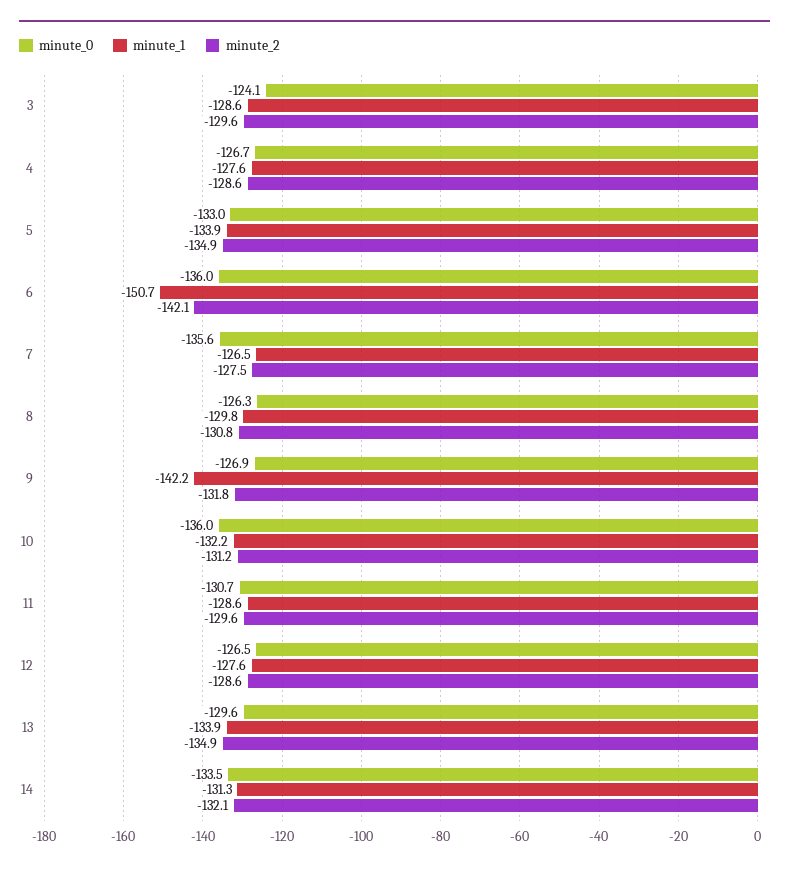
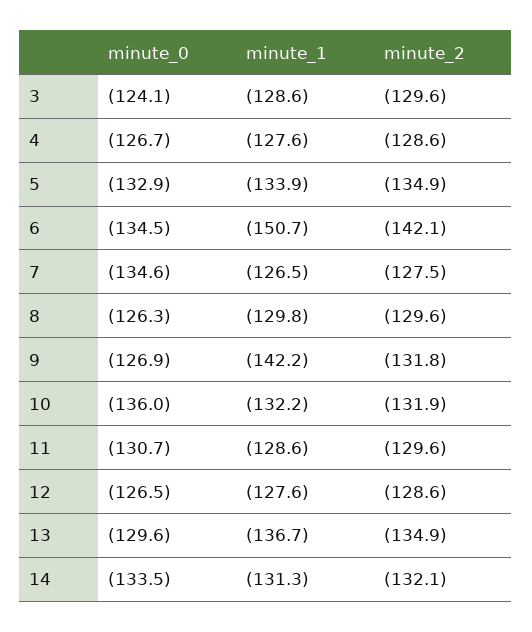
  {
    "minute_0": {
      "3": -124.1,
      "4": -126.7,
-     "5": -133,
+     "5": -132.9,
-     "6": -136,
+     "6": -134.5,
-     "7": -135.6,
+     "7": -134.6,
      "8": -126.3,
      "9": -126.9,
      "10": -136,
      "11": -130.7,
      "12": -126.5,
      "13": -129.6,
      "14": -133.5
    },
    "minute_1": {
      "3": -128.6,
      "4": -127.6,
      "5": -133.9,
      "6": -150.7,
      "7": -126.5,
      "8": -129.8,
      "9": -142.2,
      "10": -132.2,
      "11": -128.6,
      "12": -127.6,
-     "13": -133.9,
+     "13": -136.7,
      "14": -131.3
    },
    "minute_2": {
      "3": -129.6,
      "4": -128.6,
      "5": -134.9,
      "6": -142.1,
      "7": -127.5,
-     "8": -130.8,
+     "8": -129.6,
      "9": -131.8,
-     "10": -131.2,
+     "10": -131.9,
      "11": -129.6,
      "12": -128.6,
      "13": -134.9,
      "14": -132.1
    }
  }

